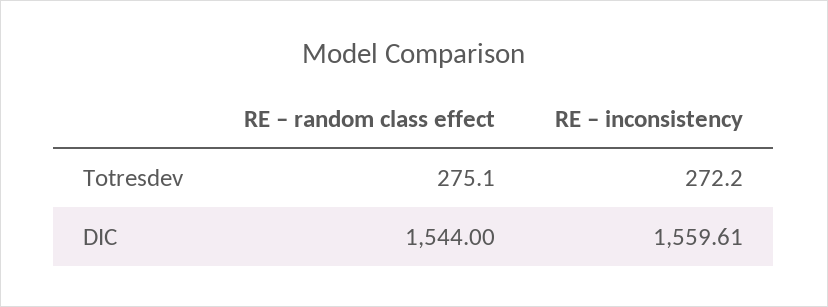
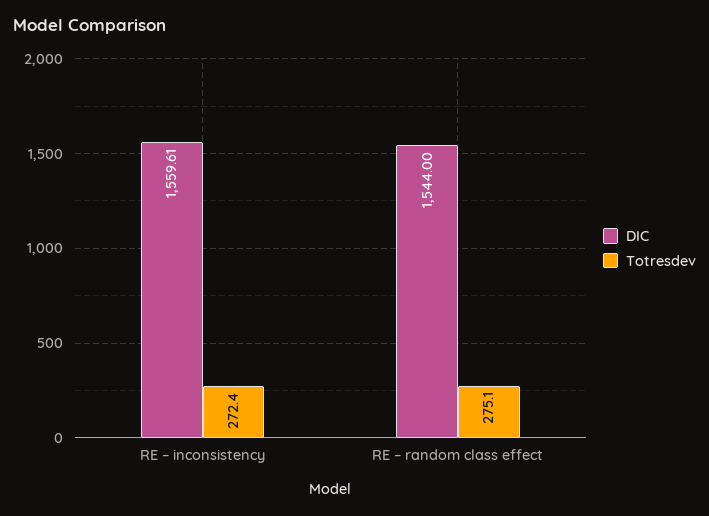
  {
    "Totresdev": {
      "RE – random class effect": 275.1,
-     "RE – inconsistency": 272.2
+     "RE – inconsistency": 272.4
    },
    "DIC": {
      "RE – random class effect": 1544,
      "RE – inconsistency": 1559.61
    }
  }

